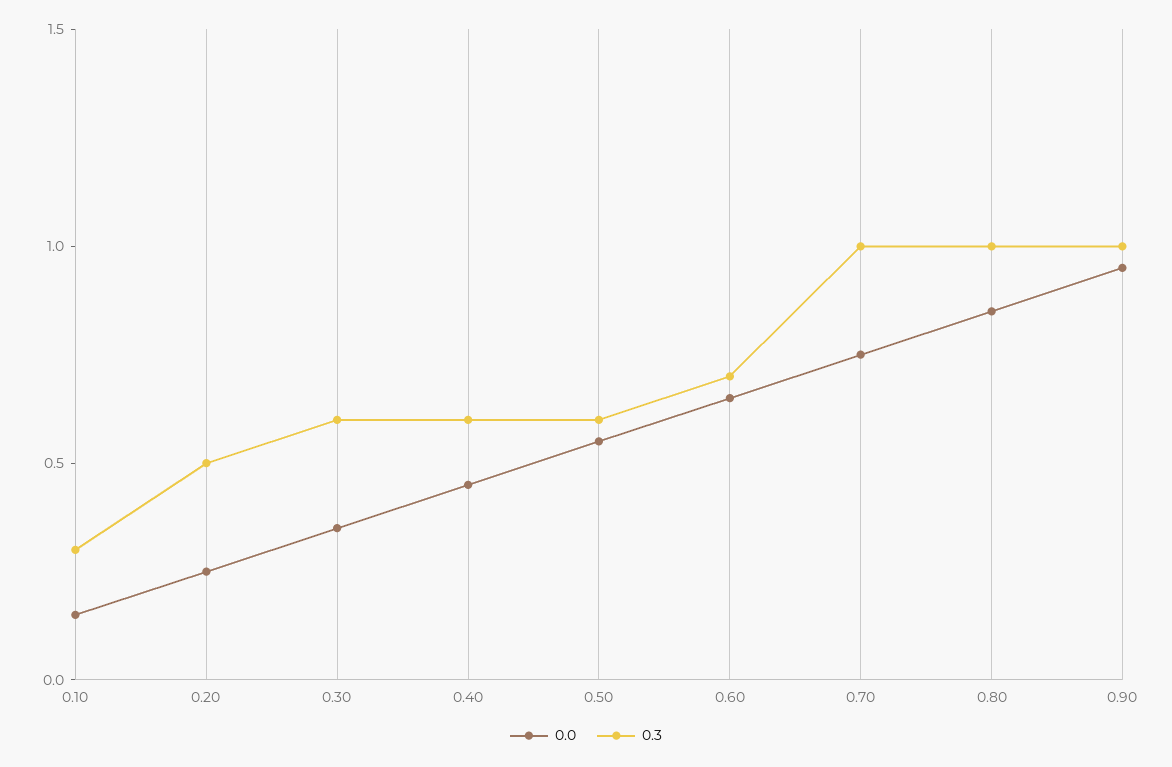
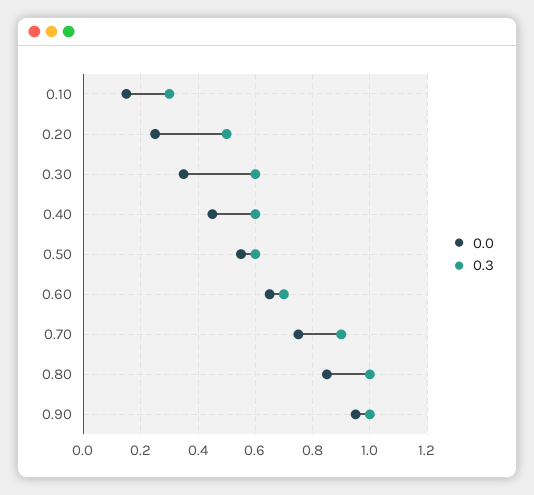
  {
    "0.0": {
      "0.10": 0.15,
      "0.20": 0.25,
      "0.30": 0.35,
      "0.40": 0.45,
      "0.50": 0.55,
      "0.60": 0.65,
      "0.70": 0.75,
      "0.80": 0.85,
      "0.90": 0.95
    },
    "0.3": {
      "0.10": 0.3,
      "0.20": 0.5,
      "0.30": 0.6,
      "0.40": 0.6,
      "0.50": 0.6,
      "0.60": 0.7,
-     "0.70": 1,
+     "0.70": 0.9,
      "0.80": 1,
      "0.90": 1
    }
  }

